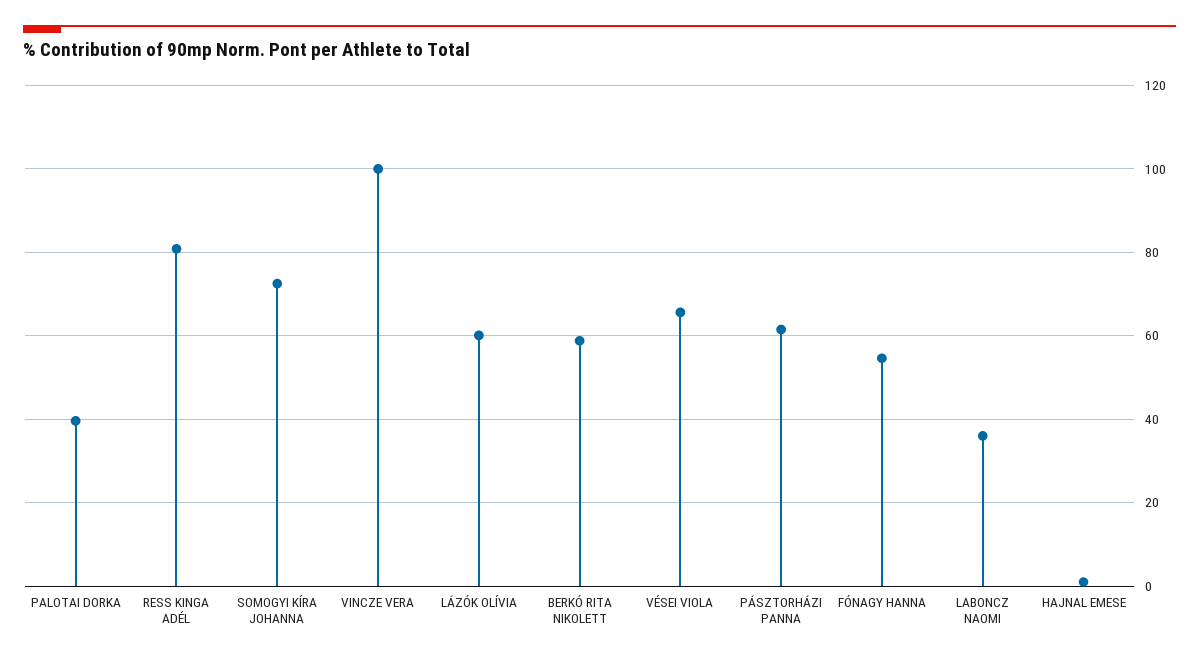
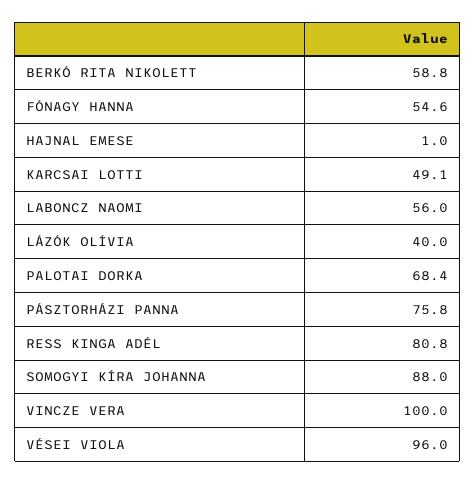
  {
-   "PALOTAI DORKA": 40,
+   "PALOTAI DORKA": 68.4,
    "RESS KINGA ADÉL": 80.8,
-   "SOMOGYI KÍRA JOHANNA": 72,
+   "SOMOGYI KÍRA JOHANNA": 88,
    "VINCZE VERA": 100,
-   "LÁZÓK OLÍVIA": 60,
+   "LÁZÓK OLÍVIA": 40,
    "BERKÓ RITA NIKOLETT": 58.8,
-   "VÉSEI VIOLA": 66,
+   "VÉSEI VIOLA": 96,
-   "PÁSZTORHÁZI PANNA": 62,
+   "PÁSZTORHÁZI PANNA": 75.8,
    "FÓNAGY HANNA": 54.6,
-   "LABONCZ NAOMI": 36,
+   "LABONCZ NAOMI": 56,
-   "HAJNAL EMESE": 1
+   "HAJNAL EMESE": 1,
+   "KARCSAI LOTTI": 49.1
  }

